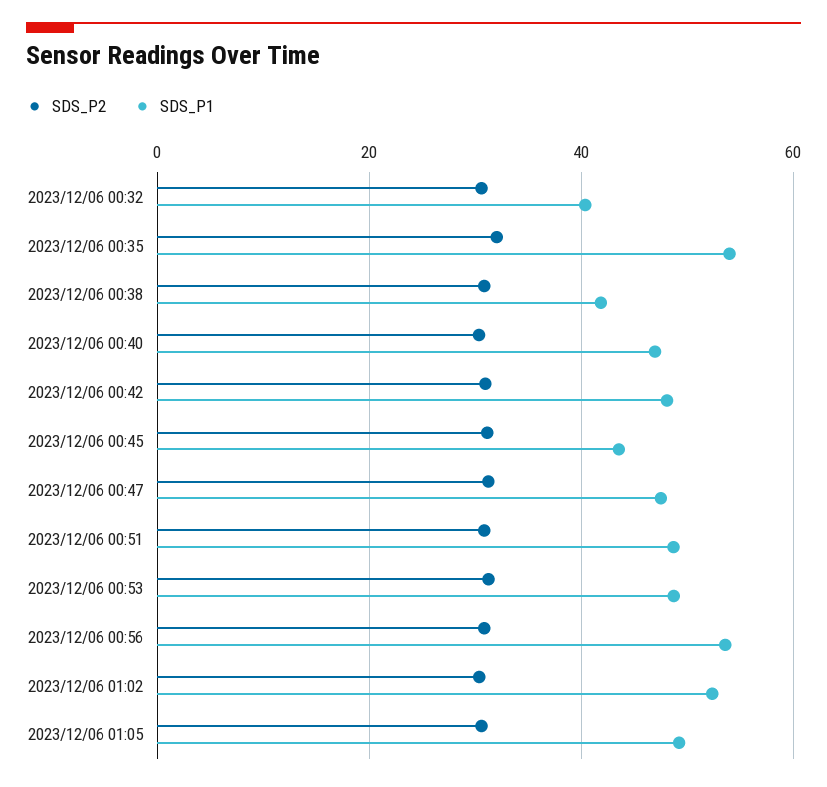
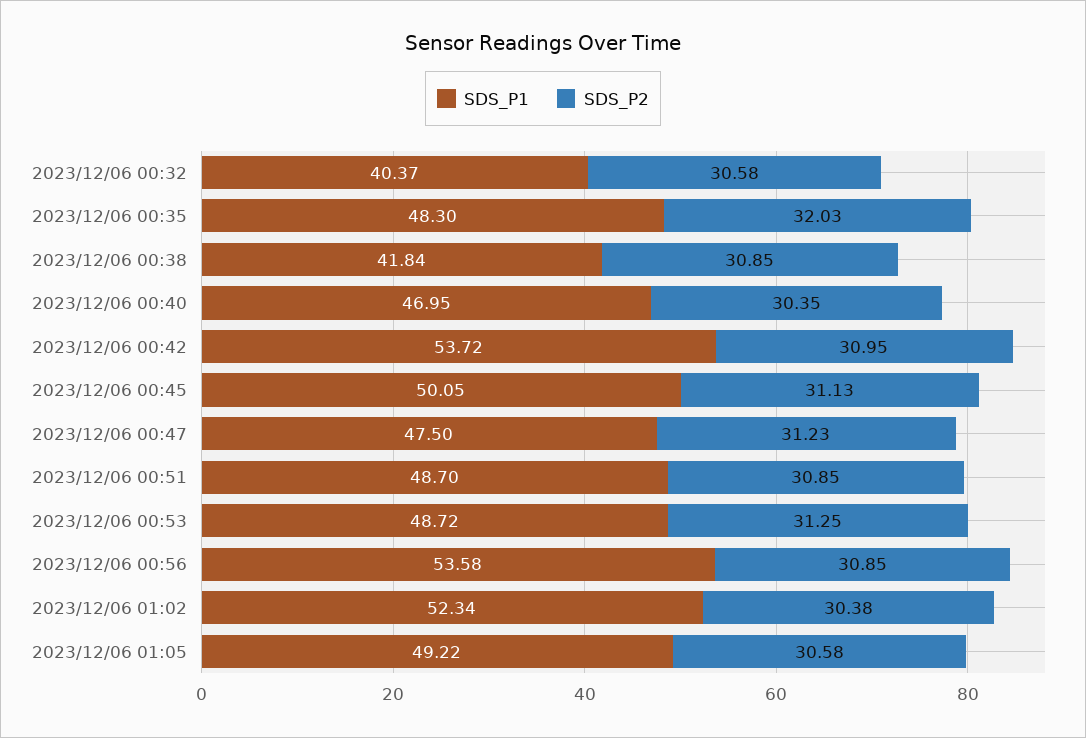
  {
    "SDS_P2": {
      "2023/12/06 00:32": 30.58,
      "2023/12/06 00:35": 32.03,
      "2023/12/06 00:38": 30.85,
      "2023/12/06 00:40": 30.35,
      "2023/12/06 00:42": 30.95,
      "2023/12/06 00:45": 31.13,
      "2023/12/06 00:47": 31.23,
      "2023/12/06 00:51": 30.85,
      "2023/12/06 00:53": 31.25,
      "2023/12/06 00:56": 30.85,
      "2023/12/06 01:02": 30.38,
      "2023/12/06 01:05": 30.58
    },
    "SDS_P1": {
      "2023/12/06 00:32": 40.37,
-     "2023/12/06 00:35": 54,
+     "2023/12/06 00:35": 48.3,
      "2023/12/06 00:38": 41.84,
      "2023/12/06 00:40": 46.95,
-     "2023/12/06 00:42": 48,
+     "2023/12/06 00:42": 53.72,
-     "2023/12/06 00:45": 44,
+     "2023/12/06 00:45": 50.05,
      "2023/12/06 00:47": 47.5,
      "2023/12/06 00:51": 48.7,
      "2023/12/06 00:53": 48.72,
      "2023/12/06 00:56": 53.58,
      "2023/12/06 01:02": 52.34,
      "2023/12/06 01:05": 49.22
    }
  }

